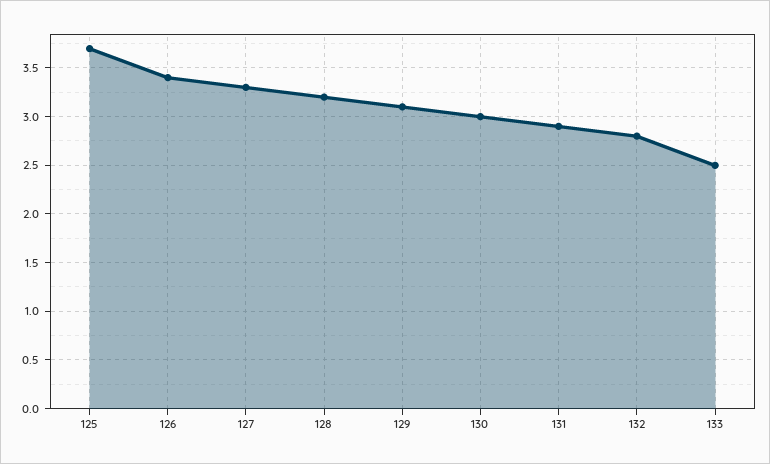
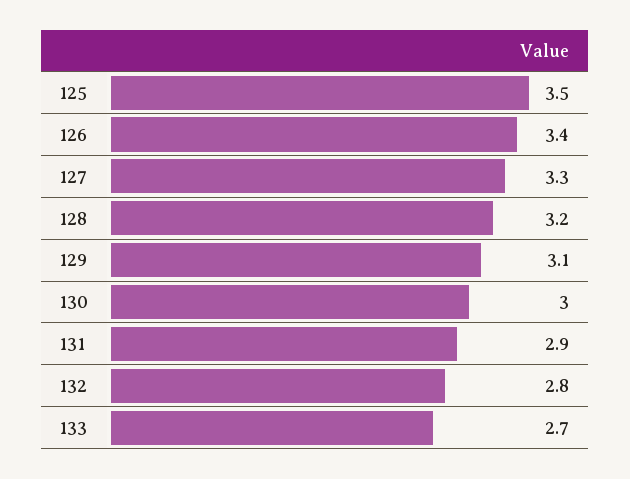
  {
-   "125": 3.7,
+   "125": 3.5,
    "126": 3.4,
    "127": 3.3,
    "128": 3.2,
    "129": 3.1,
    "130": 3,
    "131": 2.9,
    "132": 2.8,
-   "133": 2.5
+   "133": 2.7
  }

